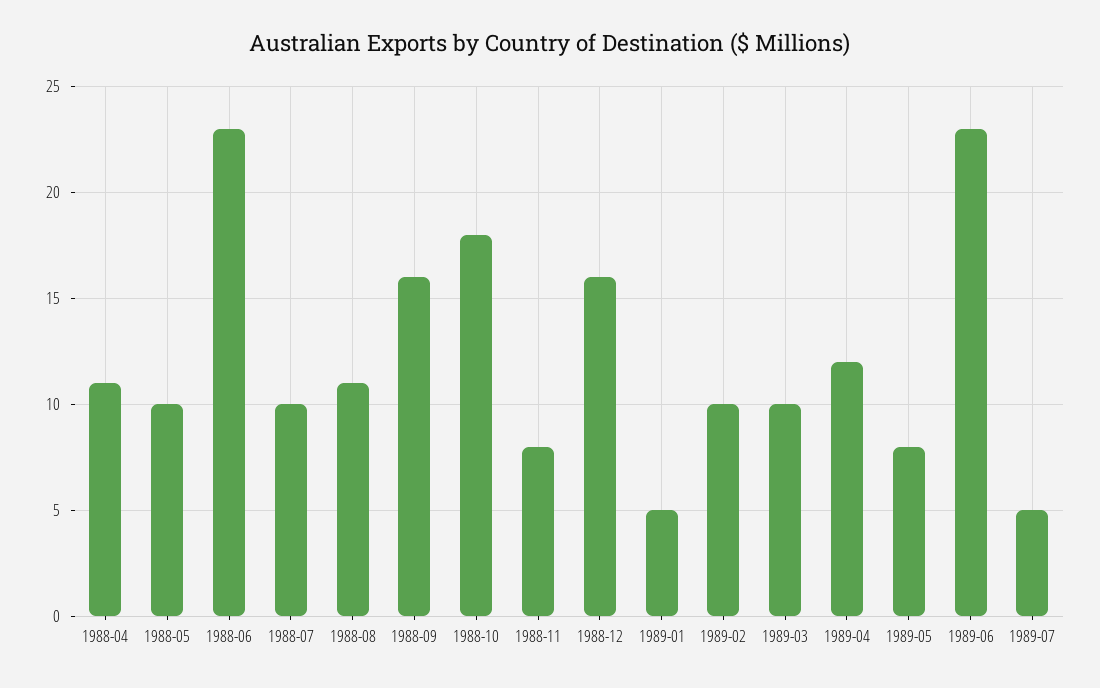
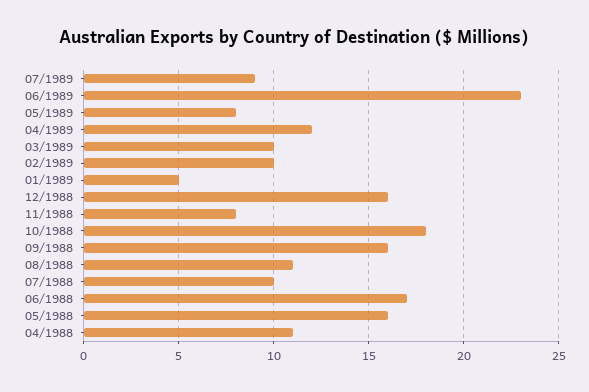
  {
    "1988-04": 11,
-   "1988-05": 10,
+   "1988-05": 16,
-   "1988-06": 23,
+   "1988-06": 17,
    "1988-07": 10,
    "1988-08": 11,
    "1988-09": 16,
    "1988-10": 18,
    "1988-11": 8,
    "1988-12": 16,
    "1989-01": 5,
    "1989-02": 10,
    "1989-03": 10,
    "1989-04": 12,
    "1989-05": 8,
    "1989-06": 23,
-   "1989-07": 5
+   "1989-07": 9
  }

